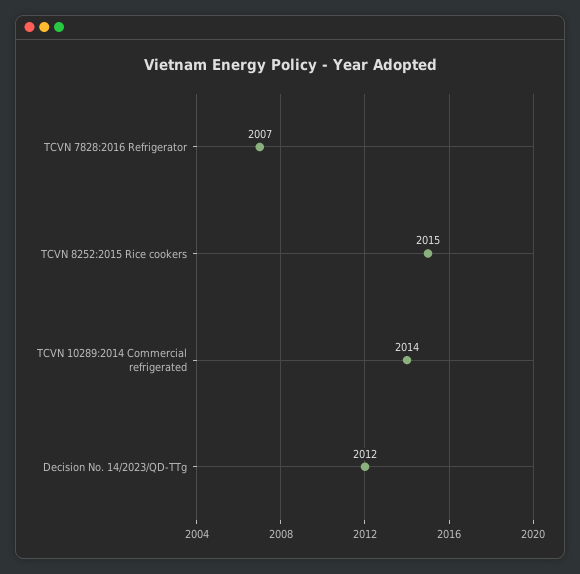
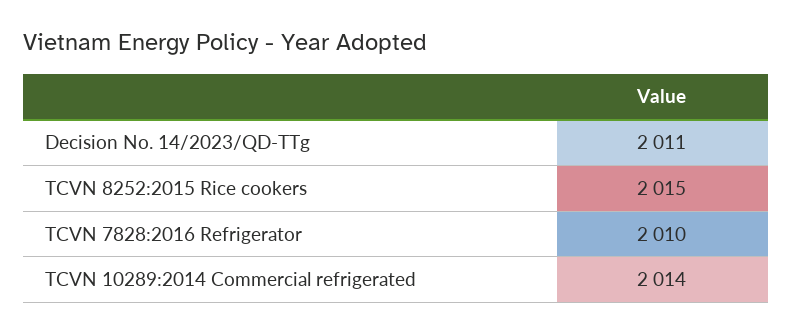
  {
-   "TCVN 7828:2016 Refrigerator": 2007,
+   "TCVN 7828:2016 Refrigerator": 2010,
    "TCVN 8252:2015 Rice cookers": 2015,
    "TCVN 10289:2014 Commercial refrigerated": 2014,
-   "Decision No. 14/2023/QD-TTg": 2012
+   "Decision No. 14/2023/QD-TTg": 2011
  }

